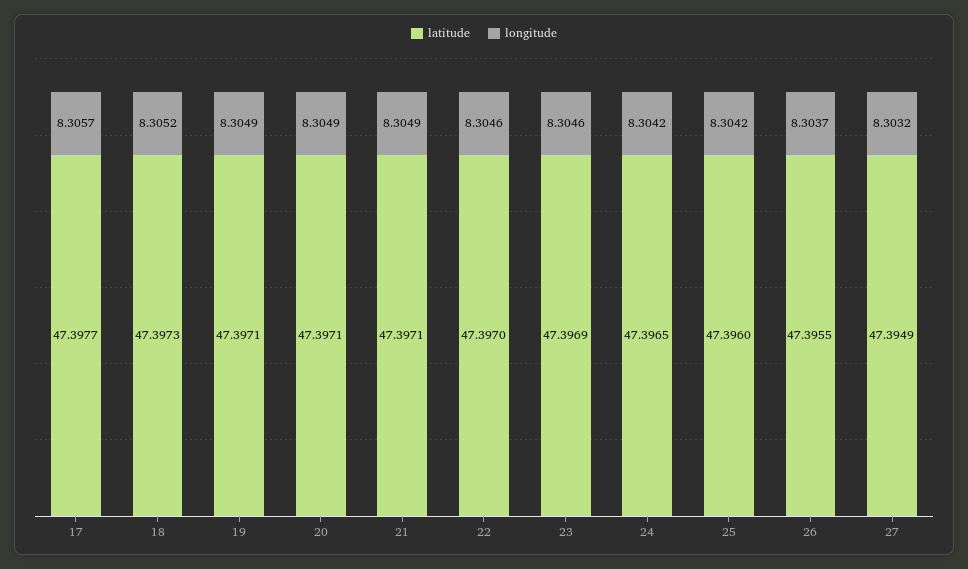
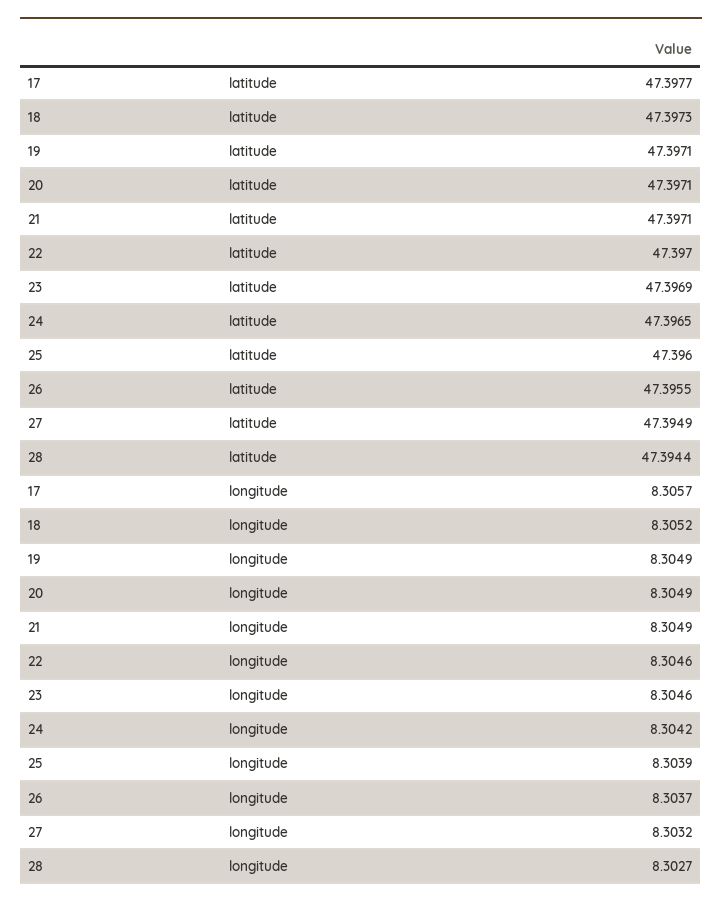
  {
    "latitude": {
      "17": 47.3977,
      "18": 47.3973,
      "19": 47.3971,
      "20": 47.3971,
      "21": 47.3971,
      "22": 47.397,
      "23": 47.3969,
      "24": 47.3965,
      "25": 47.396,
      "26": 47.3955,
-     "27": 47.3949
+     "27": 47.3949,
+     "28": 47.3944
    },
    "longitude": {
      "17": 8.3057,
      "18": 8.3052,
      "19": 8.3049,
      "20": 8.3049,
      "21": 8.3049,
      "22": 8.3046,
      "23": 8.3046,
      "24": 8.3042,
-     "25": 8.3042,
+     "25": 8.3039,
      "26": 8.3037,
-     "27": 8.3032
+     "27": 8.3032,
+     "28": 8.3027
    }
  }

